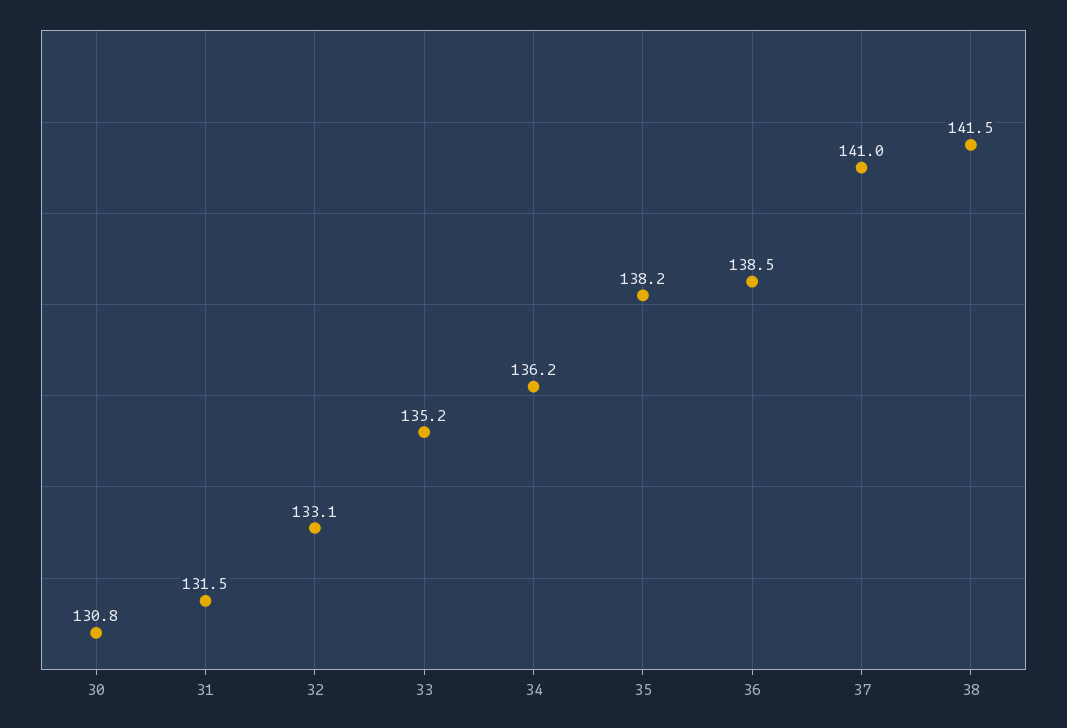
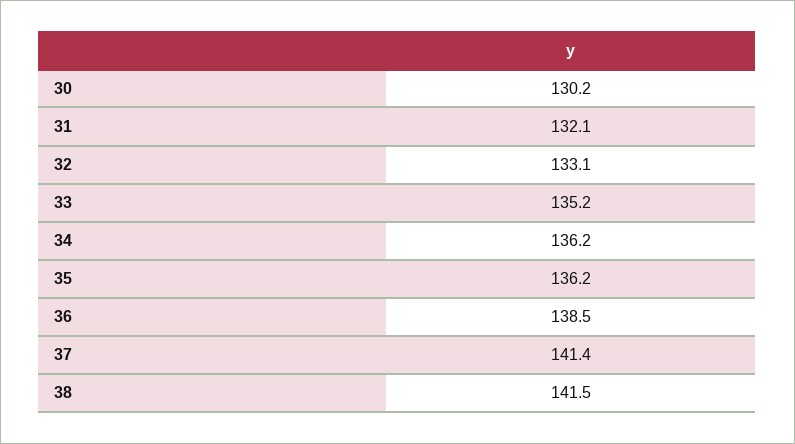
  {
-   "30": 130.8,
+   "30": 130.2,
-   "31": 131.5,
+   "31": 132.1,
    "32": 133.1,
    "33": 135.2,
    "34": 136.2,
-   "35": 138.2,
+   "35": 136.2,
    "36": 138.5,
-   "37": 141,
+   "37": 141.4,
    "38": 141.5
  }

